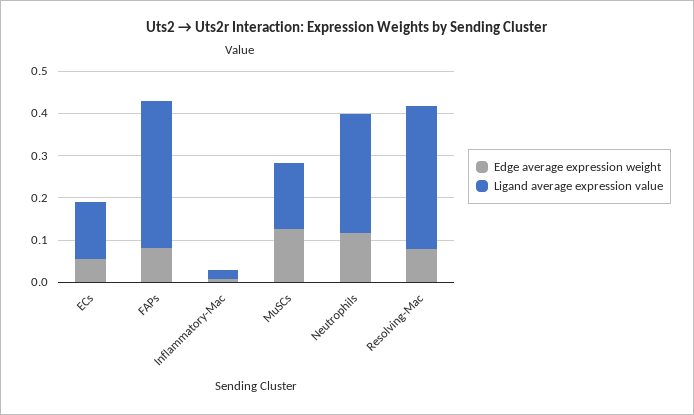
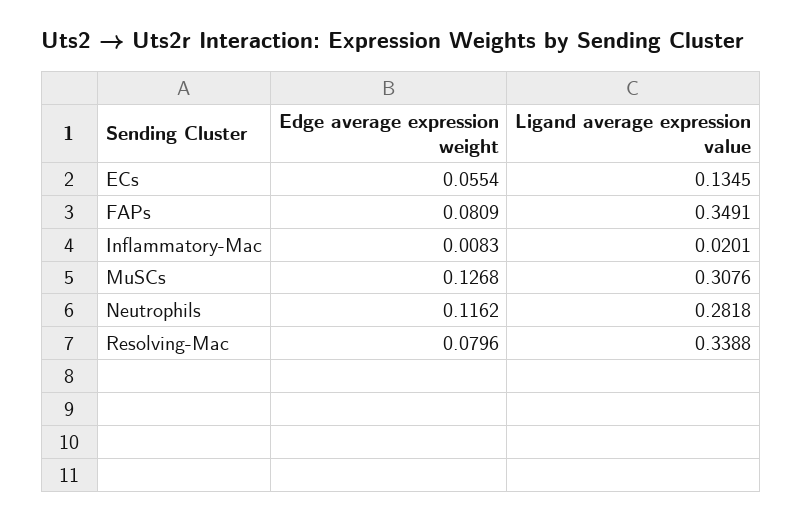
  {
    "Edge average expression weight": {
      "ECs": 0.0554,
      "FAPs": 0.0809,
      "Inflammatory-Mac": 0.0083,
      "MuSCs": 0.1268,
      "Neutrophils": 0.1162,
      "Resolving-Mac": 0.0796
    },
    "Ligand average expression value": {
      "ECs": 0.1345,
      "FAPs": 0.3491,
      "Inflammatory-Mac": 0.0201,
-     "MuSCs": 0.16,
+     "MuSCs": 0.3076,
      "Neutrophils": 0.2818,
      "Resolving-Mac": 0.3388
    }
  }

